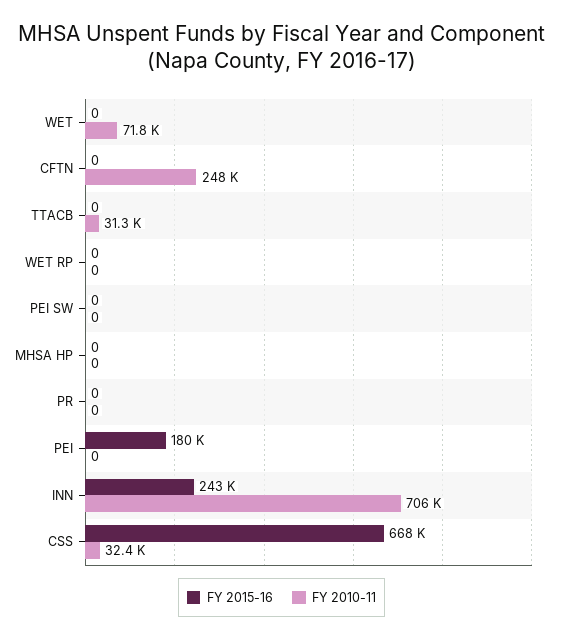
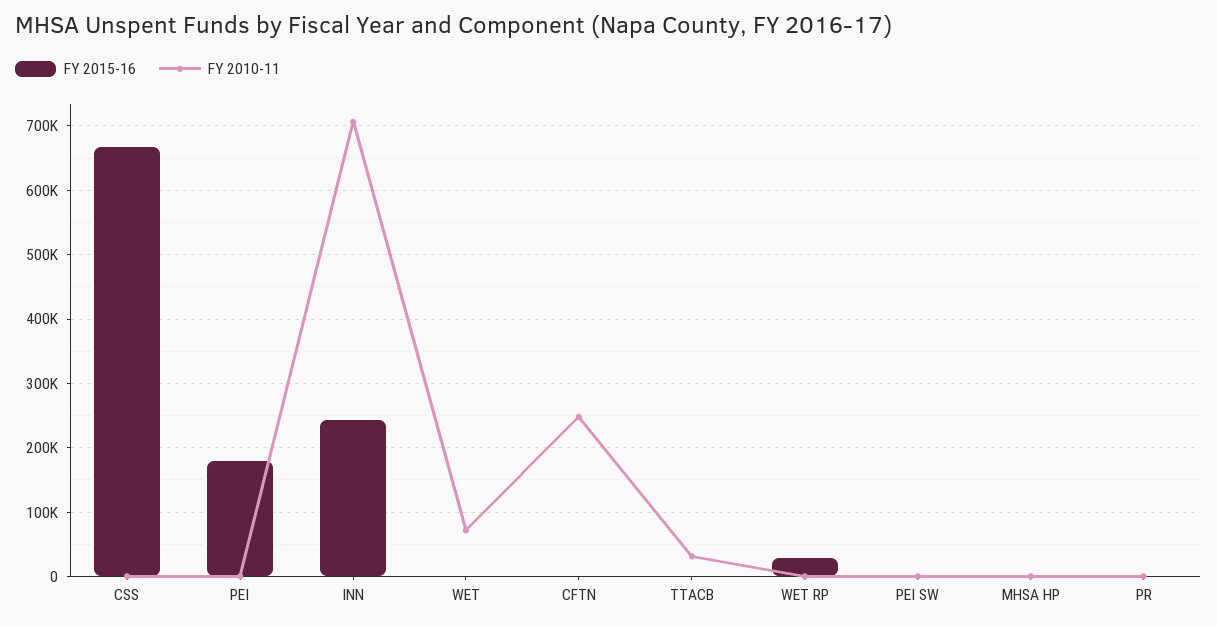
  {
    "FY 2015-16": {
      "WET": 0,
      "CFTN": 0,
      "TTACB": 0,
-     "WET RP": 0,
+     "WET RP": 30000,
      "PEI SW": 0,
      "MHSA HP": 0,
      "PR": 0,
      "PEI": 180000,
      "INN": 243000,
      "CSS": 668000
    },
    "FY 2010-11": {
      "WET": 71800,
      "CFTN": 248000,
      "TTACB": 31300,
      "WET RP": 0,
      "PEI SW": 0,
      "MHSA HP": 0,
      "PR": 0,
      "PEI": 0,
      "INN": 706000,
-     "CSS": 32400
+     "CSS": 0
    }
  }

